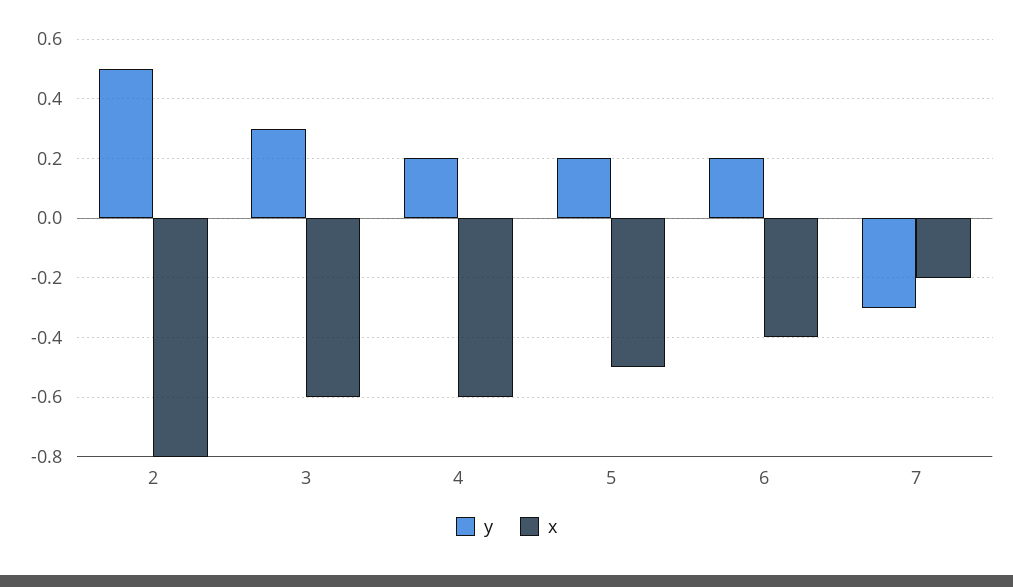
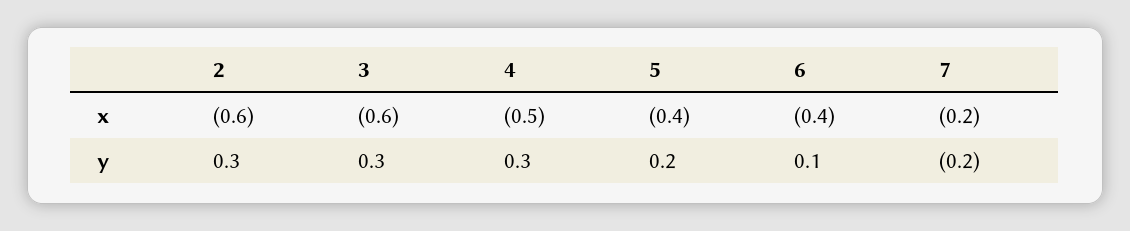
  {
    "y": {
-     "2": 0.5,
+     "2": 0.3,
      "3": 0.3,
-     "4": 0.2,
+     "4": 0.3,
      "5": 0.2,
-     "6": 0.2,
+     "6": 0.1,
-     "7": -0.3
+     "7": -0.2
    },
    "x": {
-     "2": -0.8,
+     "2": -0.6,
      "3": -0.6,
-     "4": -0.6,
+     "4": -0.5,
-     "5": -0.5,
+     "5": -0.4,
      "6": -0.4,
      "7": -0.2
    }
  }

